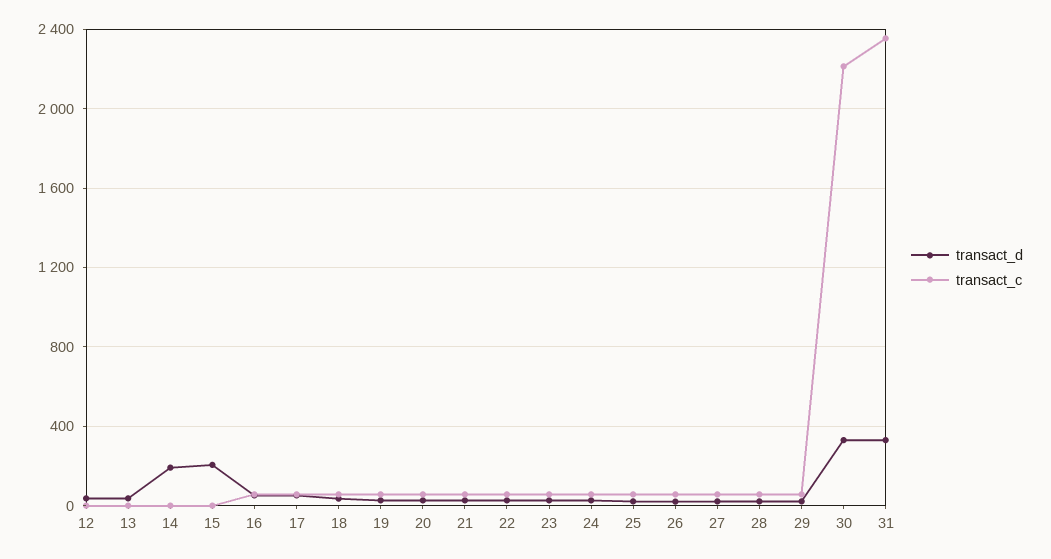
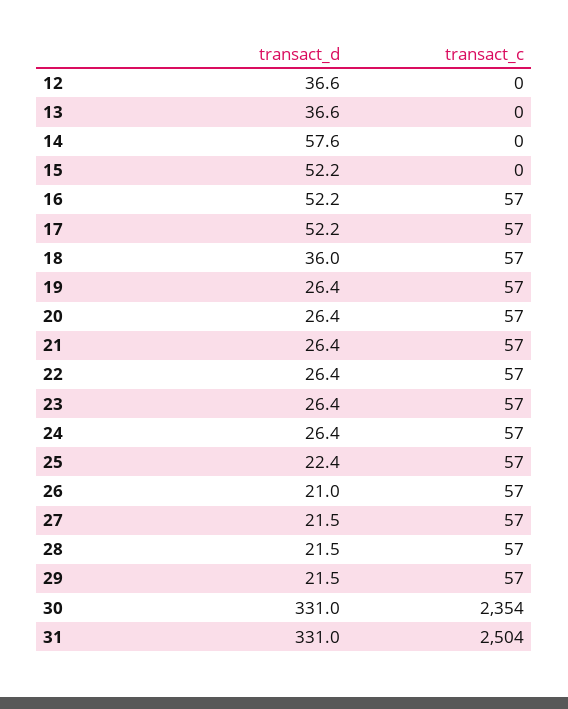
  {
    "transact_d": {
      "12": 36.6,
      "13": 36.6,
-     "14": 200,
+     "14": 57.6,
-     "15": 200,
+     "15": 52.2,
      "16": 52.2,
      "17": 52.2,
      "18": 36,
      "19": 26.4,
      "20": 26.4,
      "21": 26.4,
      "22": 26.4,
      "23": 26.4,
      "24": 26.4,
      "25": 22.4,
      "26": 21,
      "27": 21.5,
      "28": 21.5,
      "29": 21.5,
      "30": 331,
      "31": 331
    },
    "transact_c": {
      "12": 0,
      "13": 0,
      "14": 0,
      "15": 0,
      "16": 57,
      "17": 57,
      "18": 57,
      "19": 57,
      "20": 57,
      "21": 57,
      "22": 57,
      "23": 57,
      "24": 57,
      "25": 57,
      "26": 57,
      "27": 57,
      "28": 57,
      "29": 57,
-     "30": 2200,
+     "30": 2354,
-     "31": 2350
+     "31": 2504
    }
  }

